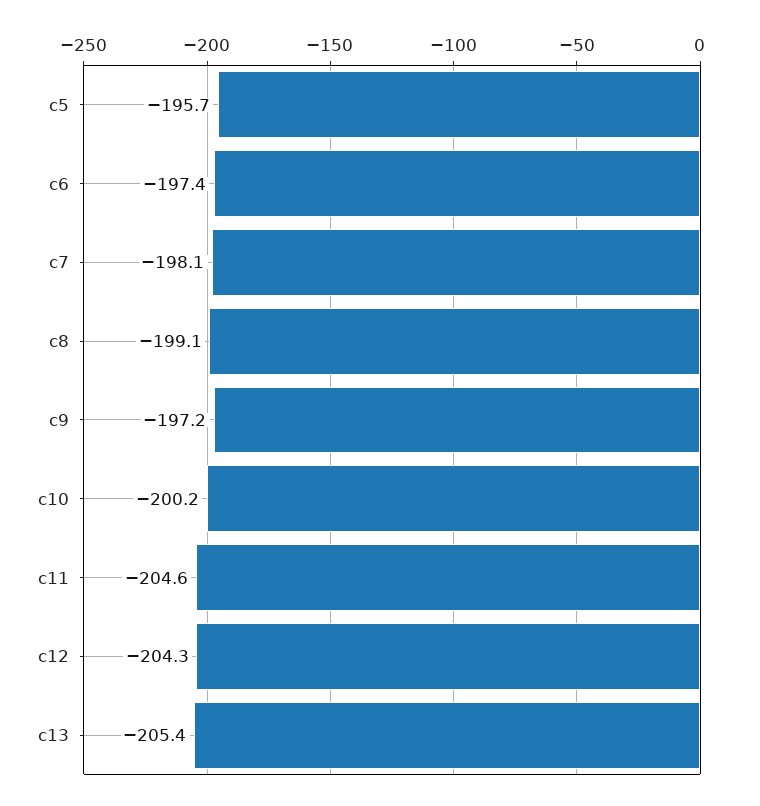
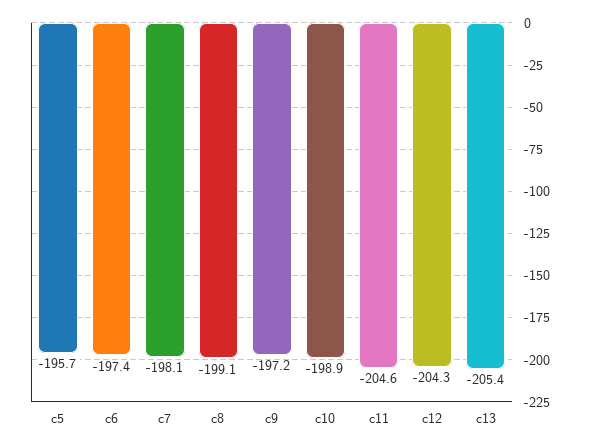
  {
    "c5": -195.7,
    "c6": -197.4,
    "c7": -198.1,
    "c8": -199.1,
    "c9": -197.2,
-   "c10": -200.2,
+   "c10": -198.9,
    "c11": -204.6,
    "c12": -204.3,
    "c13": -205.4
  }

